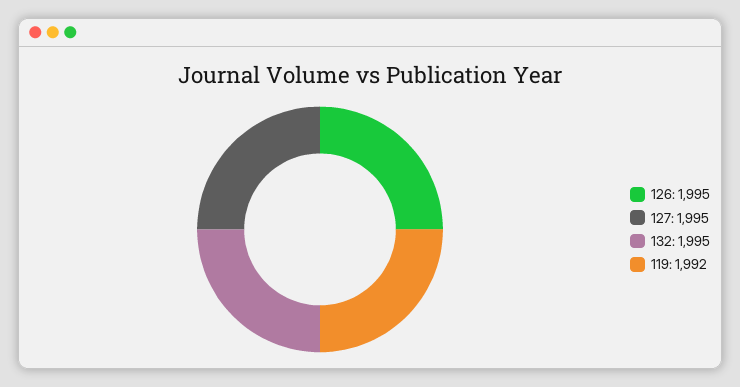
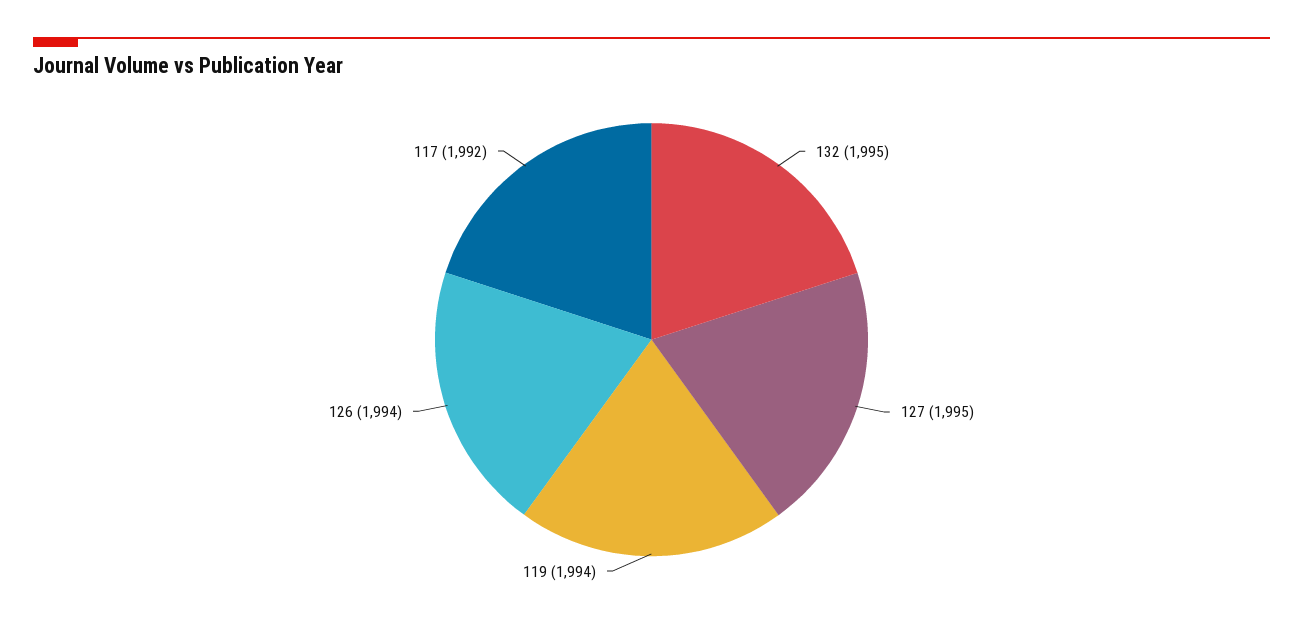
  {
-   "126": 1995,
+   "126": 1994,
    "127": 1995,
    "132": 1995,
-   "119": 1992
+   "119": 1994,
+   "117": 1992
  }

